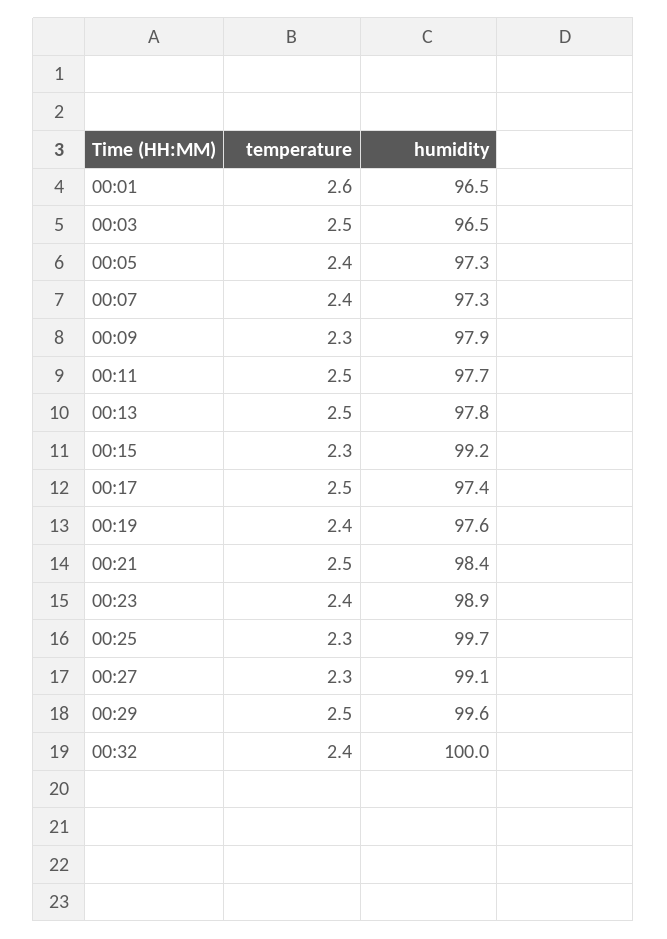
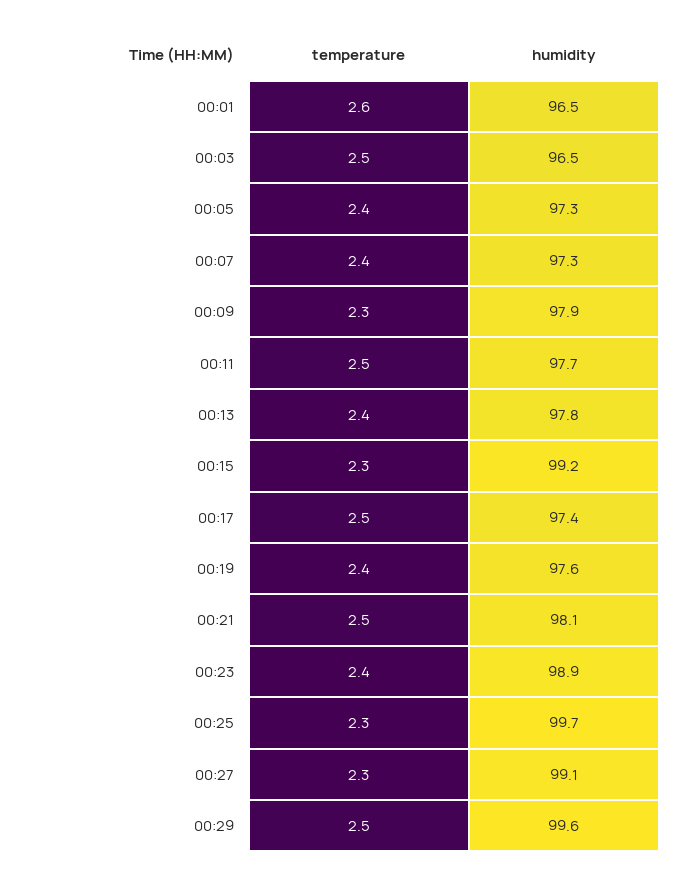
  {
    "temperature": {
      "00:01": 2.6,
      "00:03": 2.5,
      "00:05": 2.4,
      "00:07": 2.4,
      "00:09": 2.3,
      "00:11": 2.5,
-     "00:13": 2.5,
+     "00:13": 2.4,
      "00:15": 2.3,
      "00:17": 2.5,
      "00:19": 2.4,
      "00:21": 2.5,
      "00:23": 2.4,
      "00:25": 2.3,
      "00:27": 2.3,
-     "00:29": 2.5,
+     "00:29": 2.5
-     "00:32": 2.4
    },
    "humidity": {
      "00:01": 96.5,
      "00:03": 96.5,
      "00:05": 97.3,
      "00:07": 97.3,
      "00:09": 97.9,
      "00:11": 97.7,
      "00:13": 97.8,
      "00:15": 99.2,
      "00:17": 97.4,
      "00:19": 97.6,
-     "00:21": 98.4,
+     "00:21": 98.1,
      "00:23": 98.9,
      "00:25": 99.7,
      "00:27": 99.1,
-     "00:29": 99.6,
+     "00:29": 99.6
-     "00:32": 100
    }
  }

